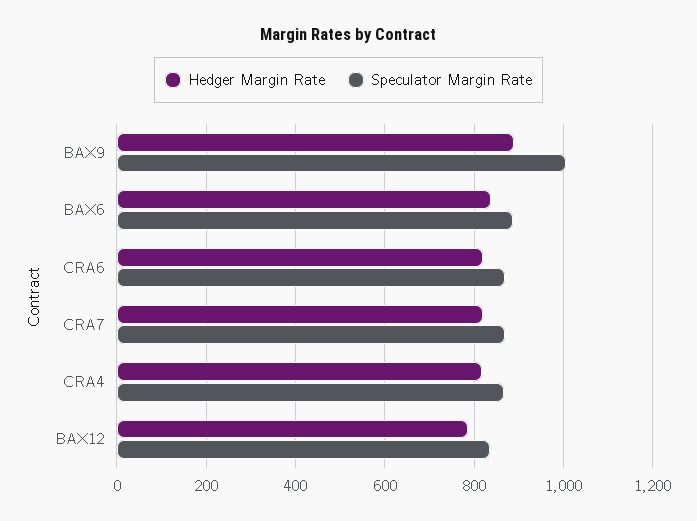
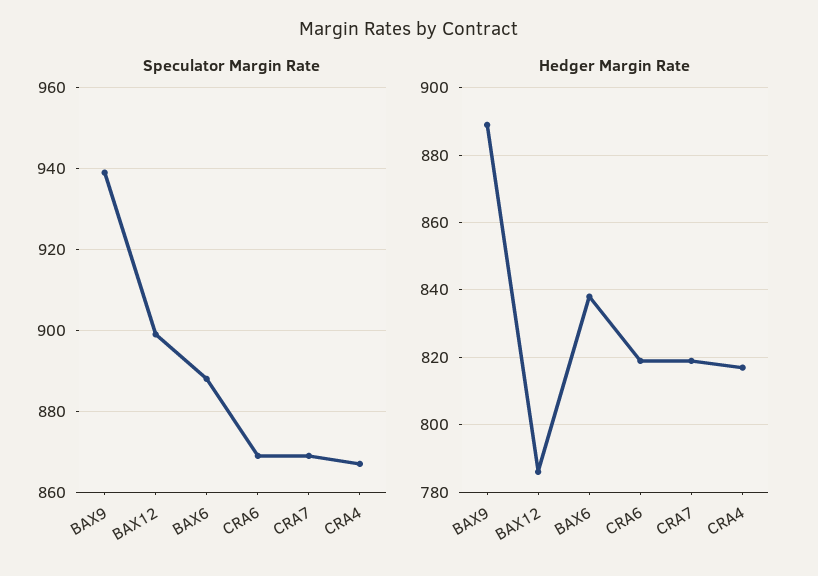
  {
    "Hedger Margin Rate": {
      "BAX9": 890,
      "BAX6": 840,
      "CRA6": 820,
      "CRA7": 820,
      "CRA4": 815,
      "BAX12": 785
    },
    "Speculator Margin Rate": {
-     "BAX9": 1000,
+     "BAX9": 940,
      "BAX6": 890,
      "CRA6": 870,
      "CRA7": 870,
      "CRA4": 865,
-     "BAX12": 840
+     "BAX12": 900
    }
  }

